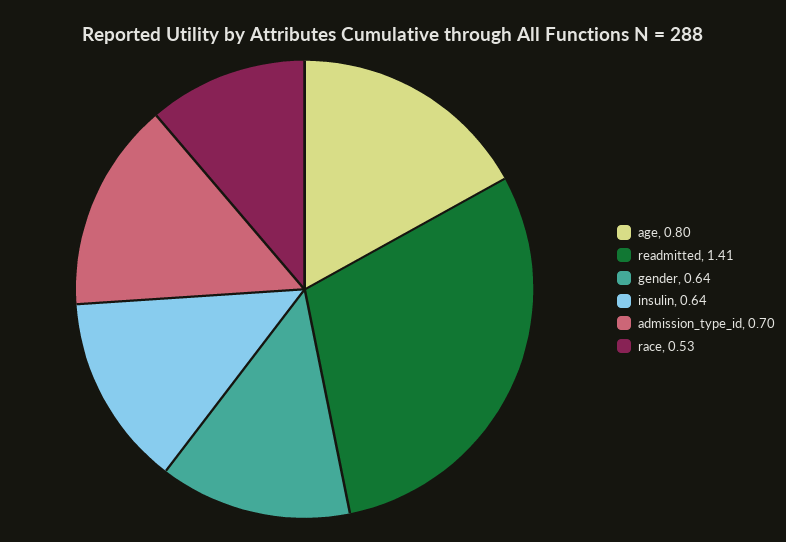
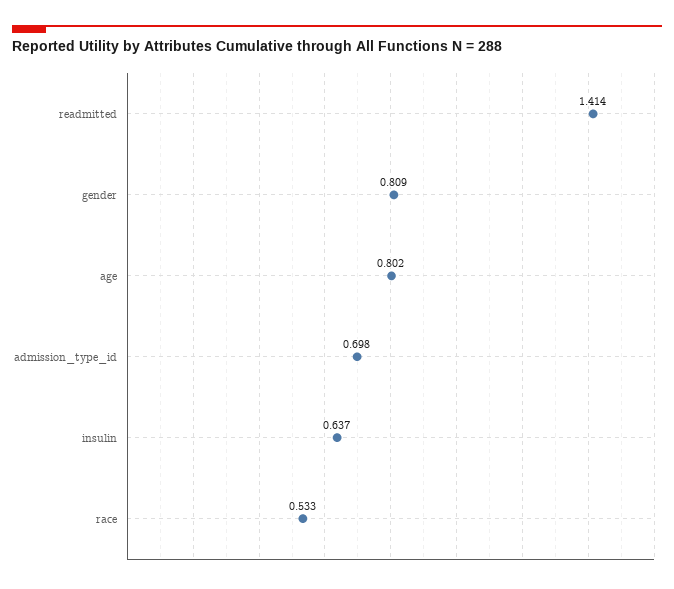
  {
    "age": 0.802,
    "readmitted": 1.414,
-   "gender": 0.64,
+   "gender": 0.809,
    "insulin": 0.637,
    "admission_type_id": 0.698,
    "race": 0.533
  }

